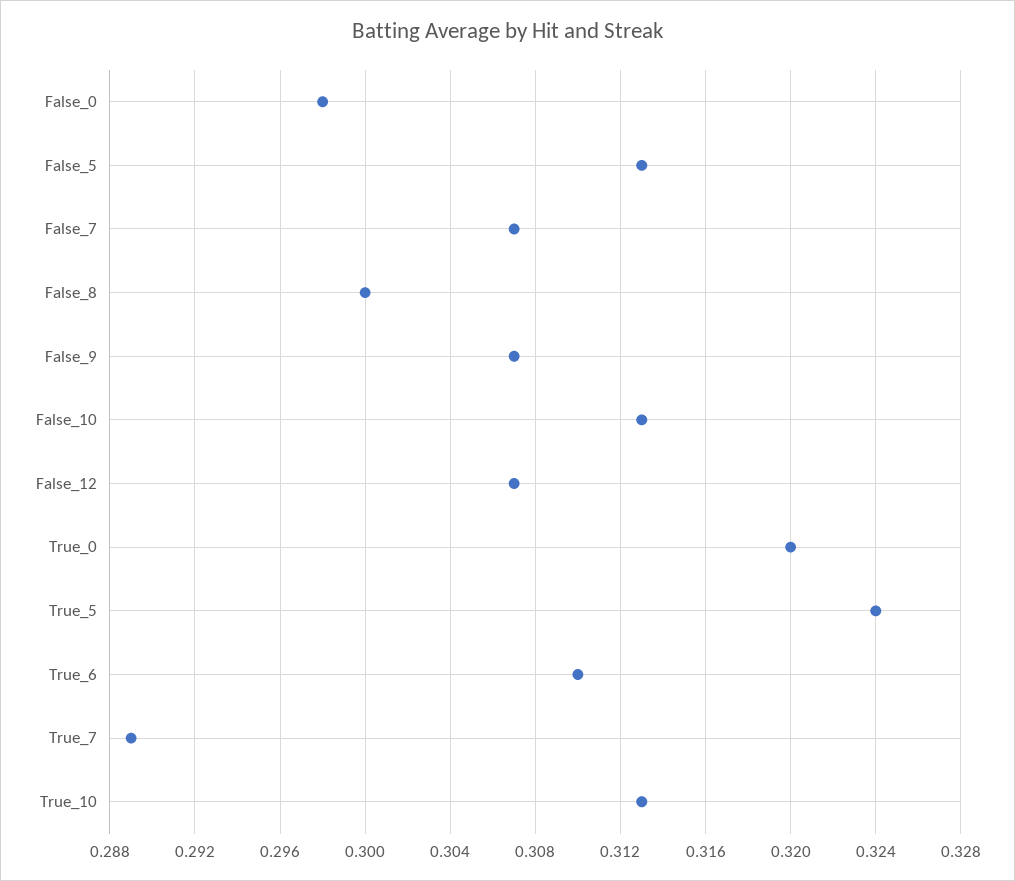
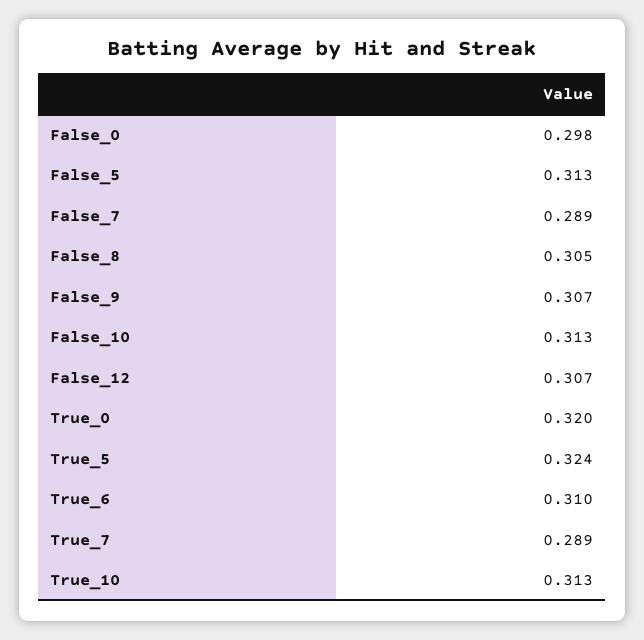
  {
    "False_0": 0.298,
    "False_5": 0.313,
-   "False_7": 0.307,
+   "False_7": 0.289,
-   "False_8": 0.3,
+   "False_8": 0.305,
    "False_9": 0.307,
    "False_10": 0.313,
    "False_12": 0.307,
    "True_0": 0.32,
    "True_5": 0.324,
    "True_6": 0.31,
    "True_7": 0.289,
    "True_10": 0.313
  }

